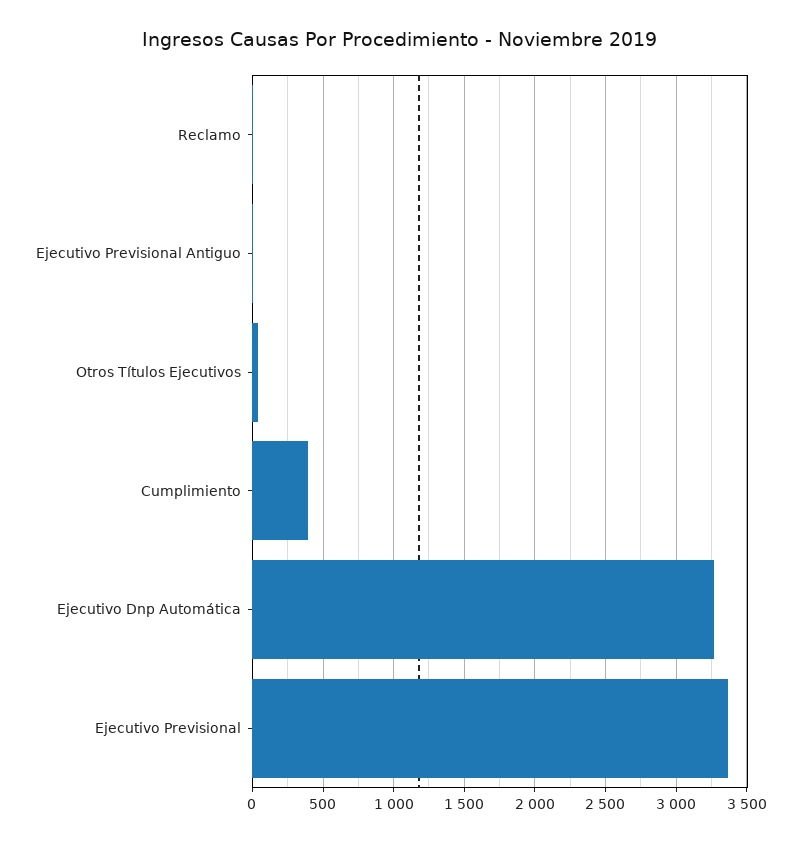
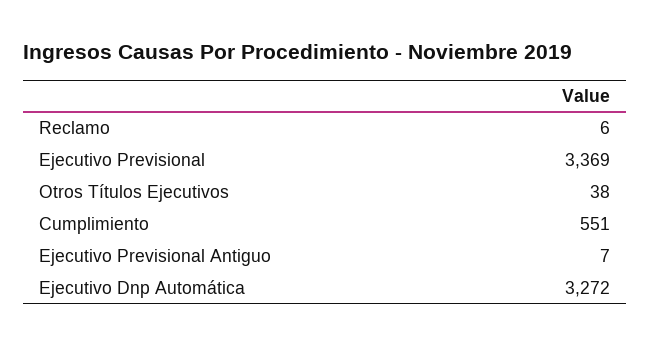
  {
    "Reclamo": 6,
    "Ejecutivo Previsional Antiguo": 7,
    "Otros Títulos Ejecutivos": 38,
-   "Cumplimiento": 400,
+   "Cumplimiento": 551,
    "Ejecutivo Dnp Automática": 3272,
    "Ejecutivo Previsional": 3369
  }

